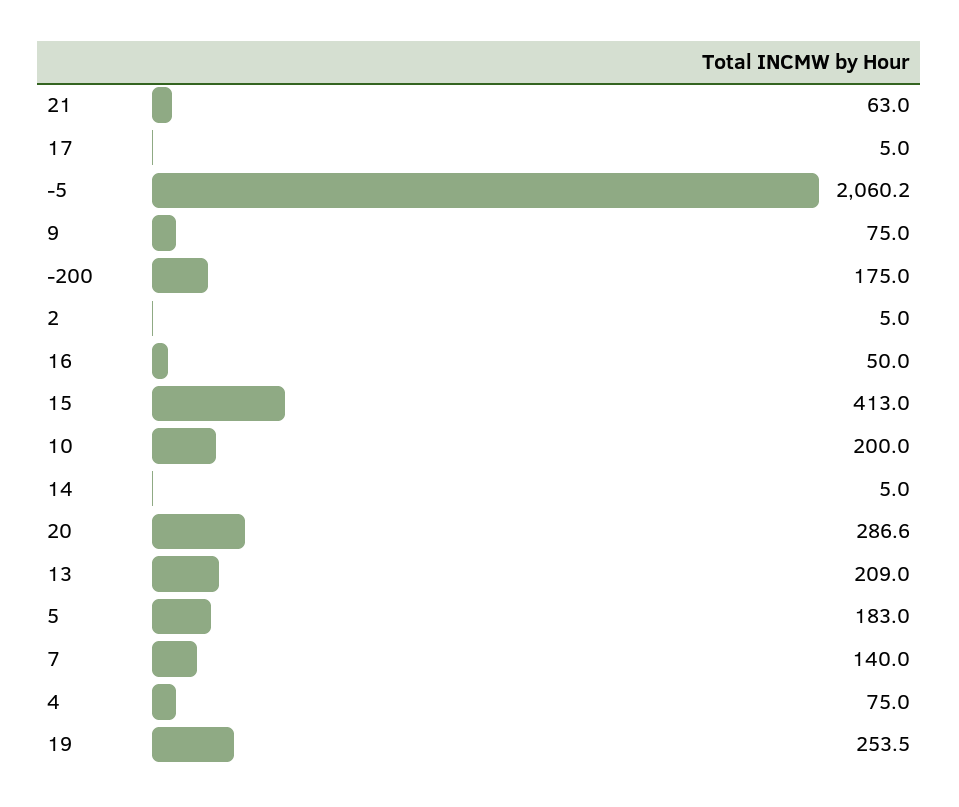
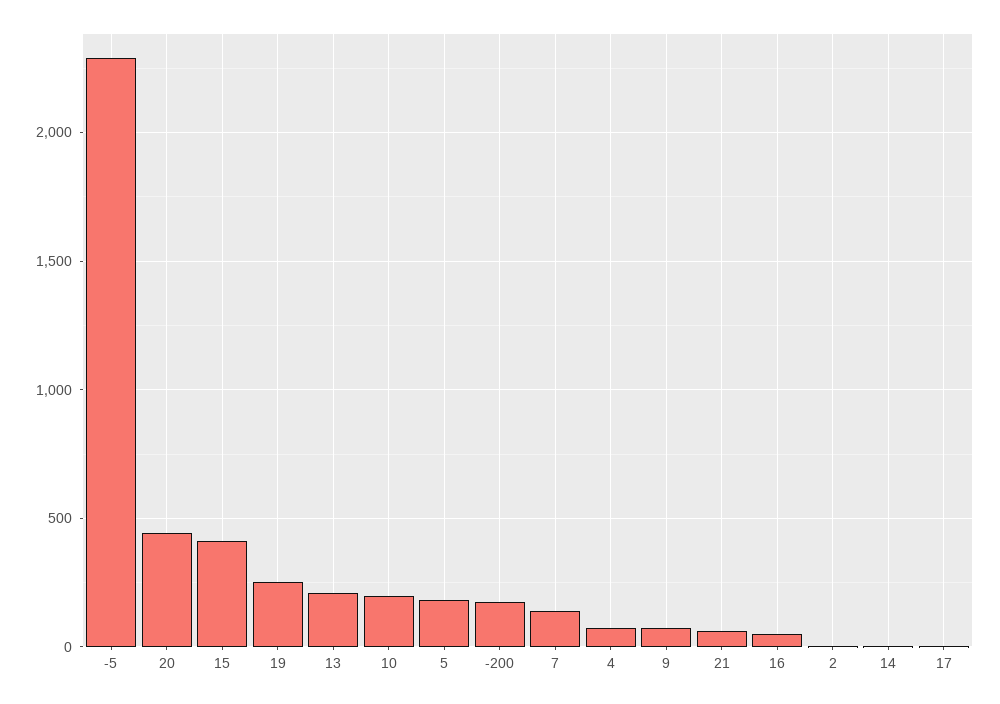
  {
    "21": 63,
    "17": 5,
-   "-5": 2060.2,
+   "-5": 2300,
    "9": 75,
    "-200": 175,
    "2": 5,
    "16": 50,
    "15": 413,
    "10": 200,
    "14": 5,
-   "20": 286.6,
+   "20": 450,
    "13": 209,
    "5": 183,
    "7": 140,
    "4": 75,
    "19": 253.5
  }

